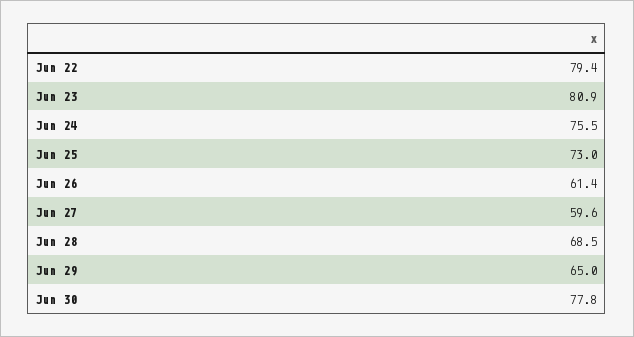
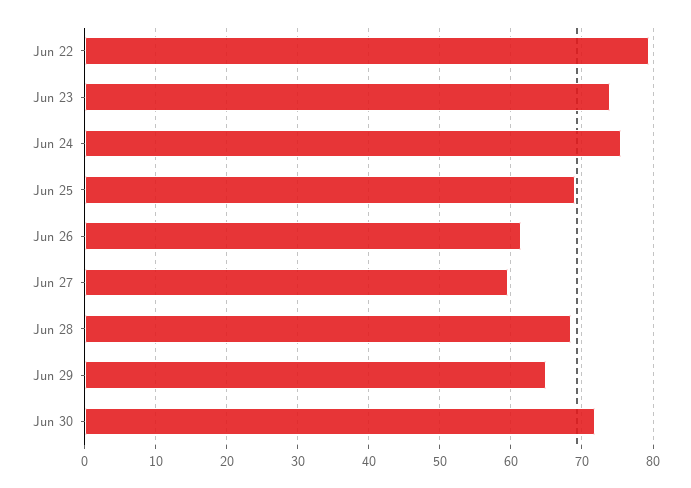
  {
    "Jun 22": 79.4,
-   "Jun 23": 80.9,
+   "Jun 23": 74,
    "Jun 24": 75.5,
-   "Jun 25": 73,
+   "Jun 25": 69,
    "Jun 26": 61.4,
    "Jun 27": 59.6,
    "Jun 28": 68.5,
    "Jun 29": 65,
-   "Jun 30": 77.8
+   "Jun 30": 72
  }

